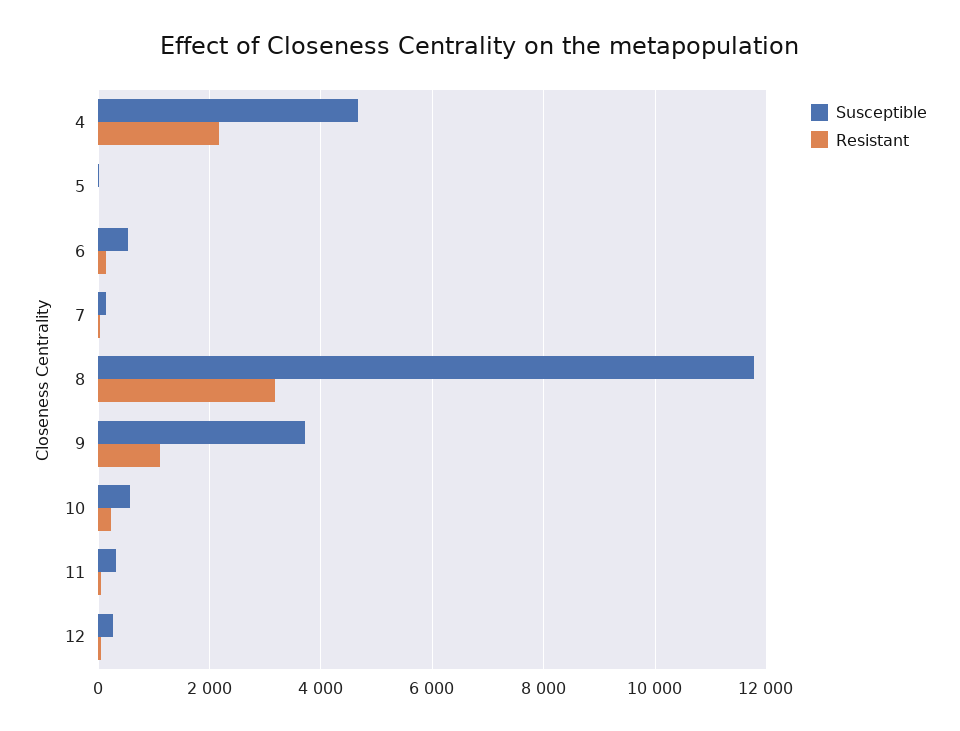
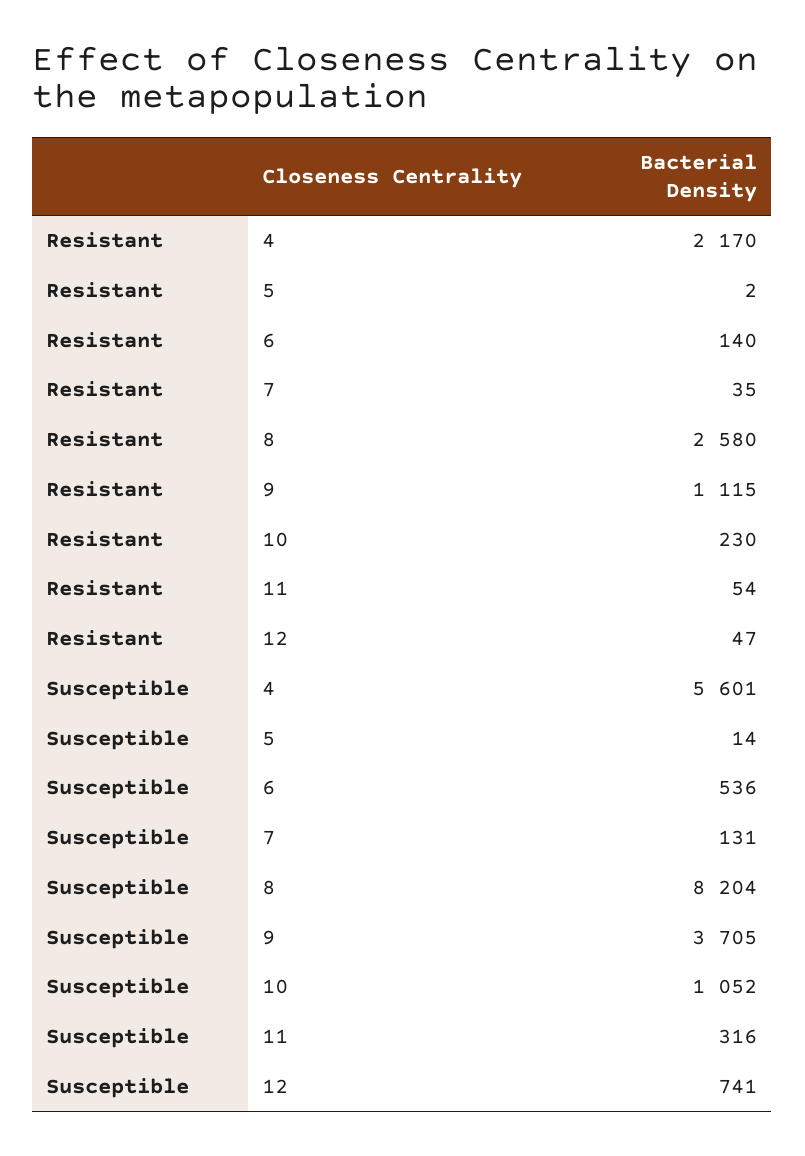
  {
    "Susceptible": {
-     "4": 4600,
+     "4": 5601,
      "5": 14,
      "6": 536,
      "7": 131,
-     "8": 11800,
+     "8": 8204,
      "9": 3705,
-     "10": 600,
+     "10": 1052,
      "11": 316,
-     "12": 200
+     "12": 741
    },
    "Resistant": {
      "4": 2170,
      "5": 2,
      "6": 140,
      "7": 35,
-     "8": 3200,
+     "8": 2580,
      "9": 1115,
      "10": 230,
      "11": 54,
      "12": 47
    }
  }

